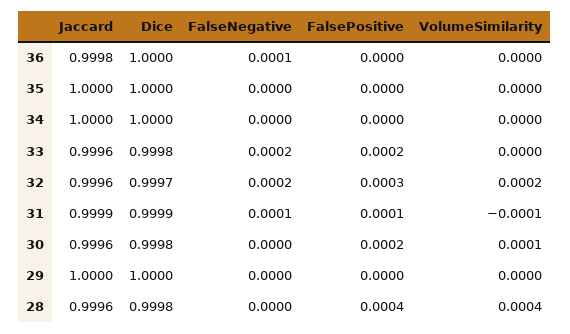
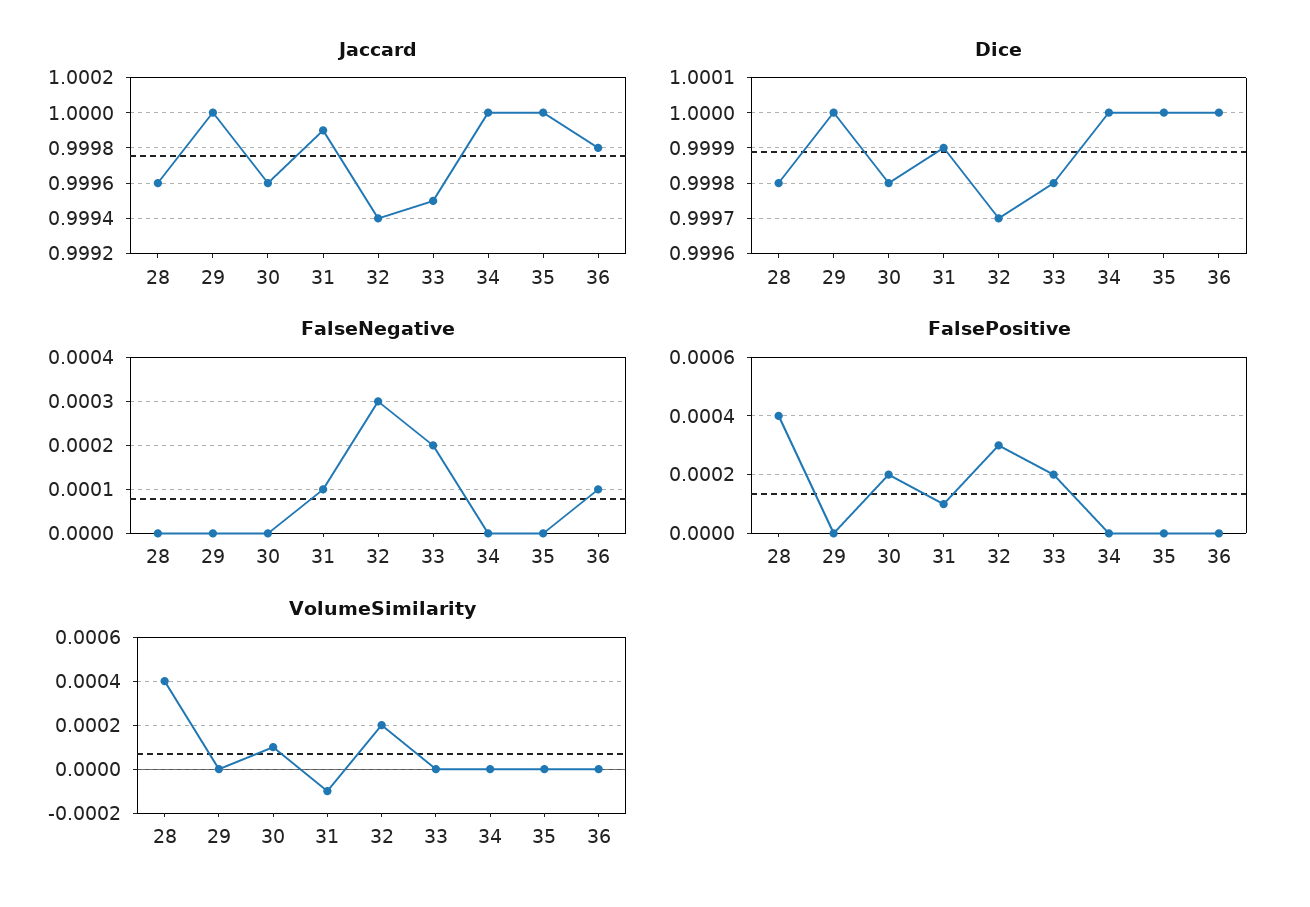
  {
    "Jaccard": {
      "36": 0.9998,
      "35": 1,
      "34": 1,
-     "33": 0.9996,
+     "33": 0.9995,
-     "32": 0.9996,
+     "32": 0.9994,
      "31": 0.9999,
      "30": 0.9996,
      "29": 1,
      "28": 0.9996
    },
    "Dice": {
      "36": 1,
      "35": 1,
      "34": 1,
      "33": 0.9998,
      "32": 0.9997,
      "31": 0.9999,
      "30": 0.9998,
      "29": 1,
      "28": 0.9998
    },
    "FalseNegative": {
      "36": 0.0001,
      "35": 0,
      "34": 0,
      "33": 0.0002,
-     "32": 0.0002,
+     "32": 0.0003,
      "31": 0.0001,
      "30": 0,
      "29": 0,
      "28": 0
    },
    "FalsePositive": {
      "36": 0,
      "35": 0,
      "34": 0,
      "33": 0.0002,
      "32": 0.0003,
      "31": 0.0001,
      "30": 0.0002,
      "29": 0,
      "28": 0.0004
    },
    "VolumeSimilarity": {
      "36": 0,
      "35": 0,
      "34": 0,
      "33": 0,
      "32": 0.0002,
      "31": -0.0001,
      "30": 0.0001,
      "29": 0,
      "28": 0.0004
    }
  }

